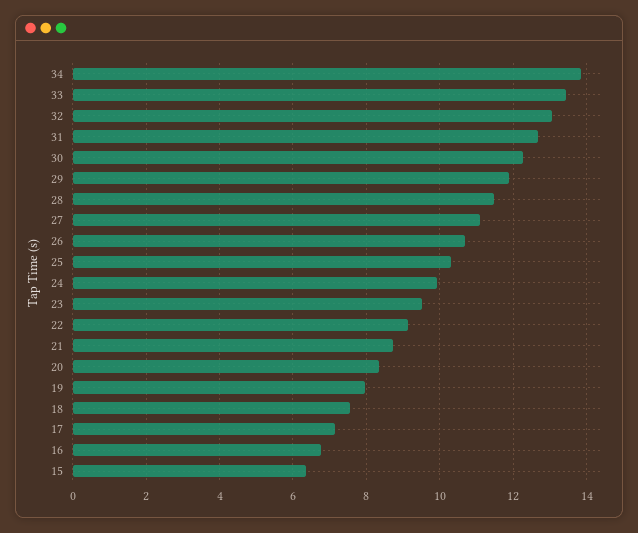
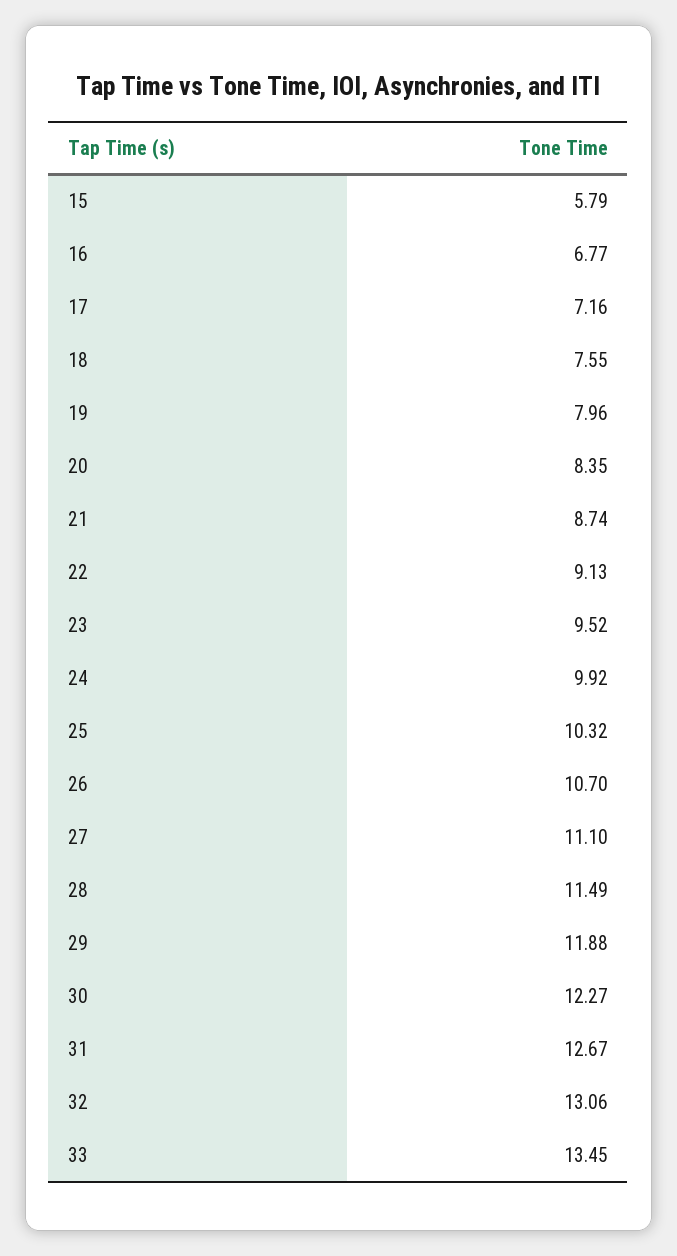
  {
-   "34": 13.8,
    "33": 13.45,
    "32": 13.06,
    "31": 12.67,
    "30": 12.27,
    "29": 11.88,
    "28": 11.49,
    "27": 11.1,
    "26": 10.7,
    "25": 10.32,
    "24": 9.92,
    "23": 9.52,
    "22": 9.13,
    "21": 8.74,
    "20": 8.35,
    "19": 7.96,
    "18": 7.55,
    "17": 7.16,
    "16": 6.77,
-   "15": 6.4
+   "15": 5.79
  }

